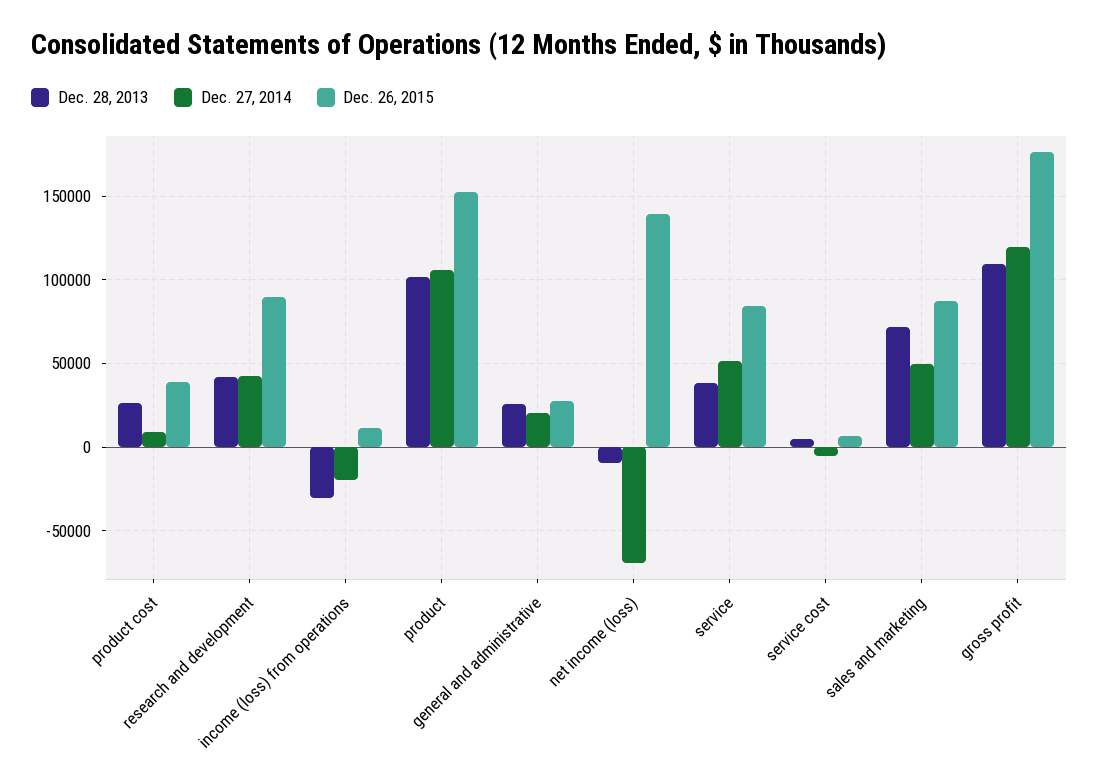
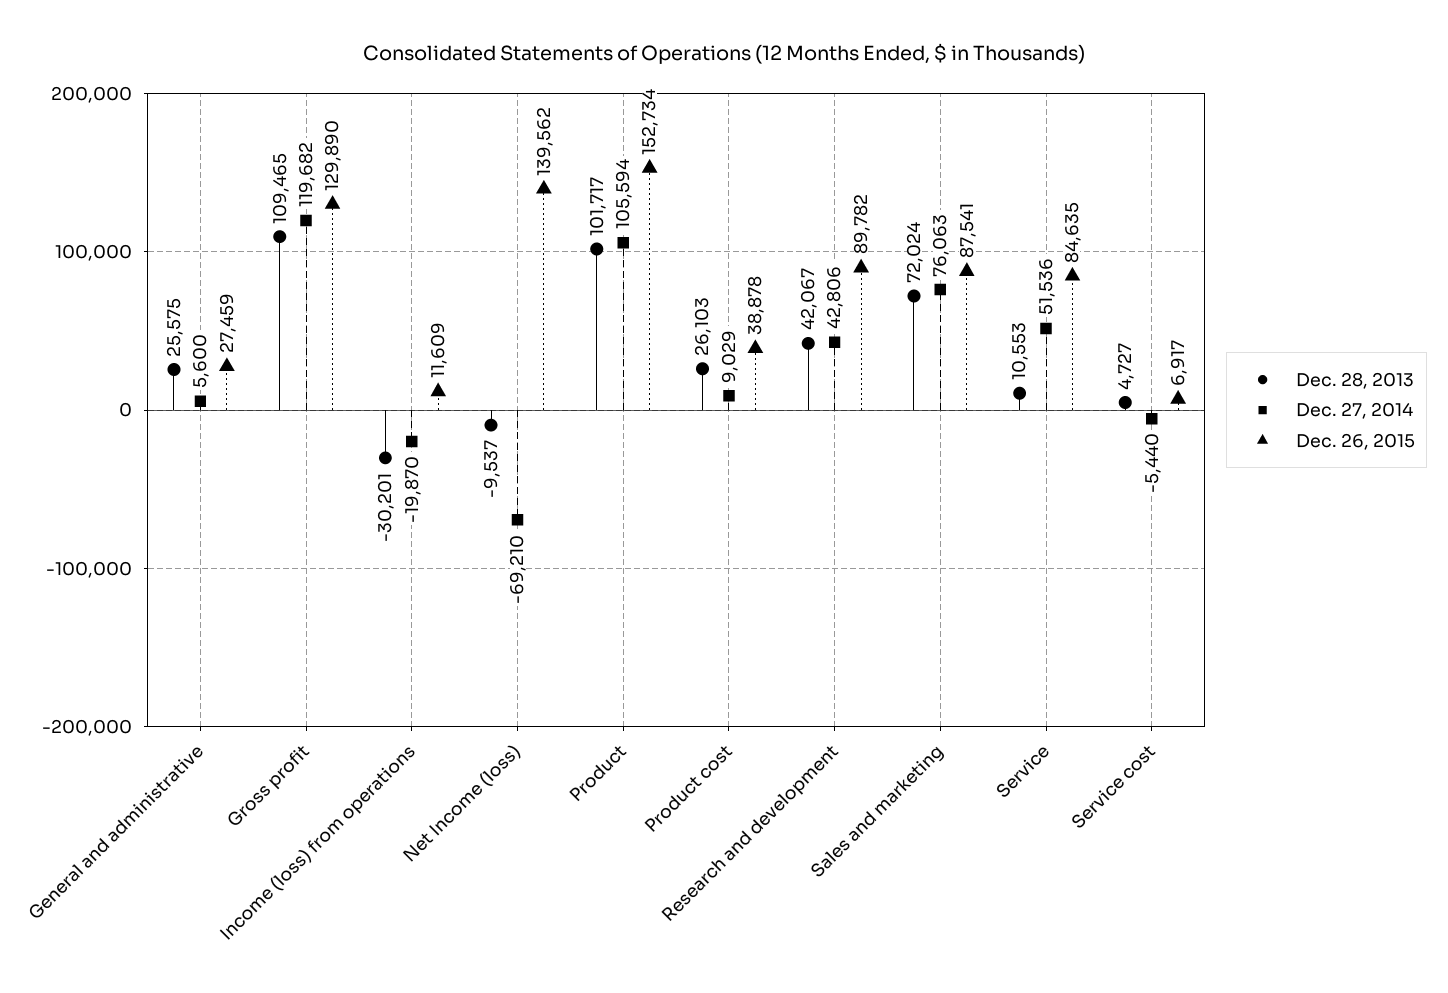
  {
    "Dec. 28, 2013": {
      "product cost": 26103,
      "research and development": 42067,
      "income (loss) from operations": -30201,
      "product": 101717,
      "general and administrative": 25575,
      "net income (loss)": -9537,
-     "service": 40000,
+     "service": 10553,
      "service cost": 4727,
      "sales and marketing": 72024,
      "gross profit": 109465
    },
    "Dec. 27, 2014": {
      "product cost": 9029,
      "research and development": 42806,
      "income (loss) from operations": -19870,
      "product": 105594,
-     "general and administrative": 20000,
+     "general and administrative": 5600,
      "net income (loss)": -69210,
      "service": 51536,
      "service cost": -5440,
-     "sales and marketing": 50000,
+     "sales and marketing": 76063,
      "gross profit": 119682
    },
    "Dec. 26, 2015": {
      "product cost": 38878,
      "research and development": 89782,
      "income (loss) from operations": 11609,
      "product": 152734,
      "general and administrative": 27459,
      "net income (loss)": 139562,
      "service": 84635,
      "service cost": 6917,
      "sales and marketing": 87541,
-     "gross profit": 175000
+     "gross profit": 129890
    }
  }

